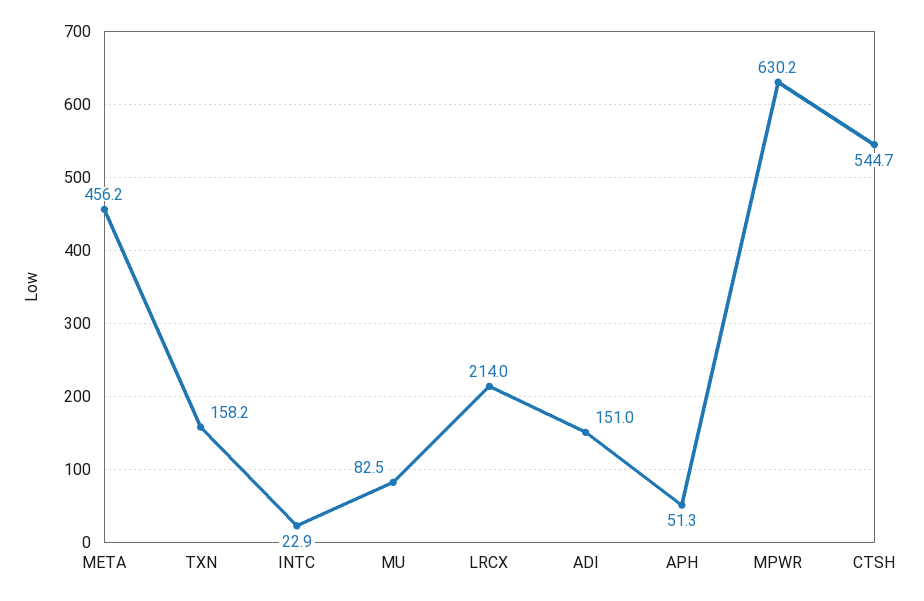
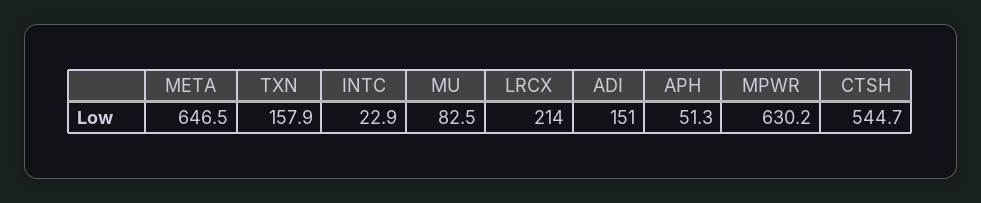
  {
-   "META": 456.2,
+   "META": 646.5,
-   "TXN": 158.2,
+   "TXN": 157.9,
    "INTC": 22.9,
    "MU": 82.5,
    "LRCX": 214,
    "ADI": 151,
    "APH": 51.3,
    "MPWR": 630.2,
    "CTSH": 544.7
  }

